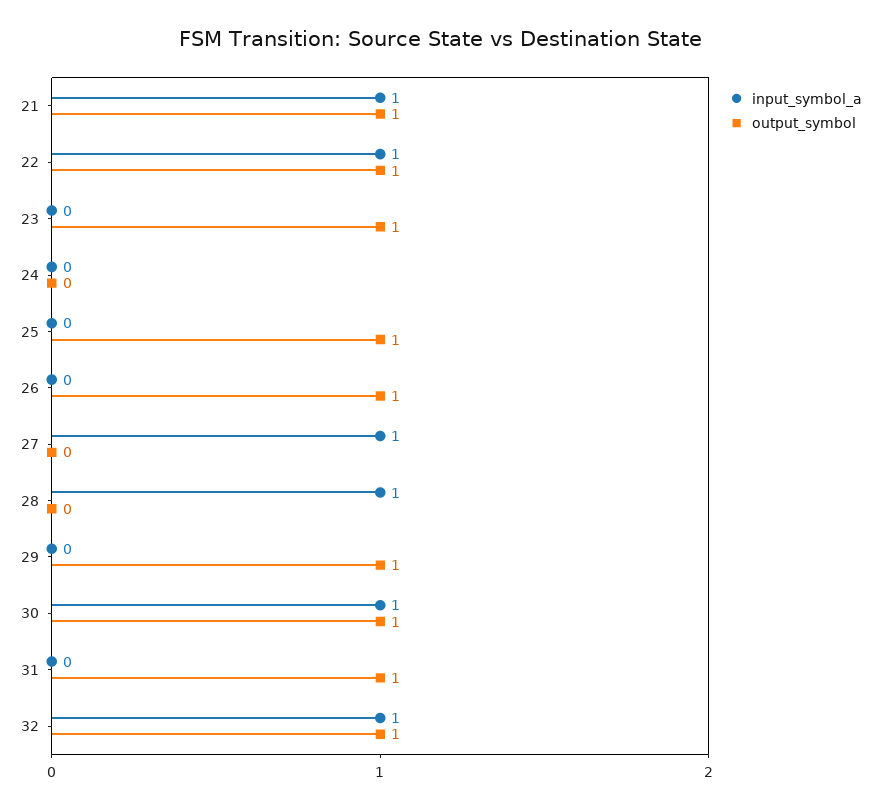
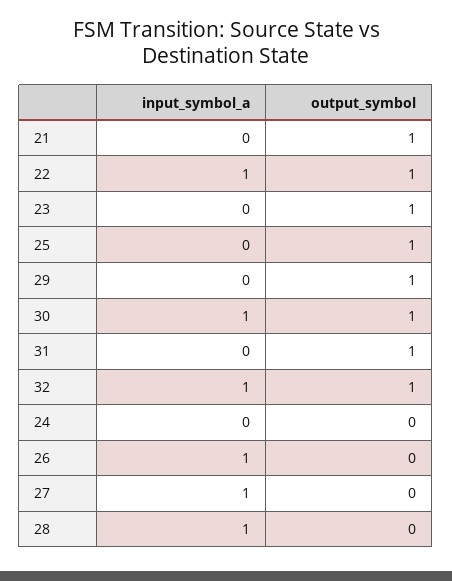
  {
    "input_symbol_a": {
-     "21": 1,
+     "21": 0,
      "22": 1,
      "23": 0,
      "24": 0,
      "25": 0,
-     "26": 0,
+     "26": 1,
      "27": 1,
      "28": 1,
      "29": 0,
      "30": 1,
      "31": 0,
      "32": 1
    },
    "output_symbol": {
      "21": 1,
      "22": 1,
      "23": 1,
      "24": 0,
      "25": 1,
-     "26": 1,
+     "26": 0,
      "27": 0,
      "28": 0,
      "29": 1,
      "30": 1,
      "31": 1,
      "32": 1
    }
  }

